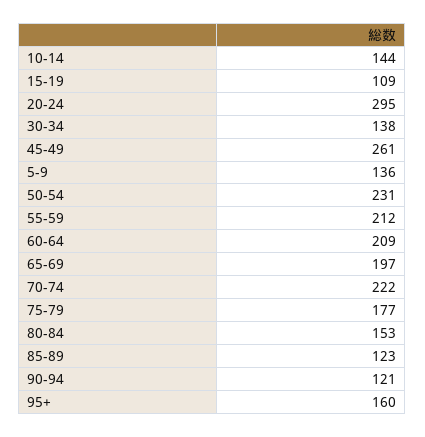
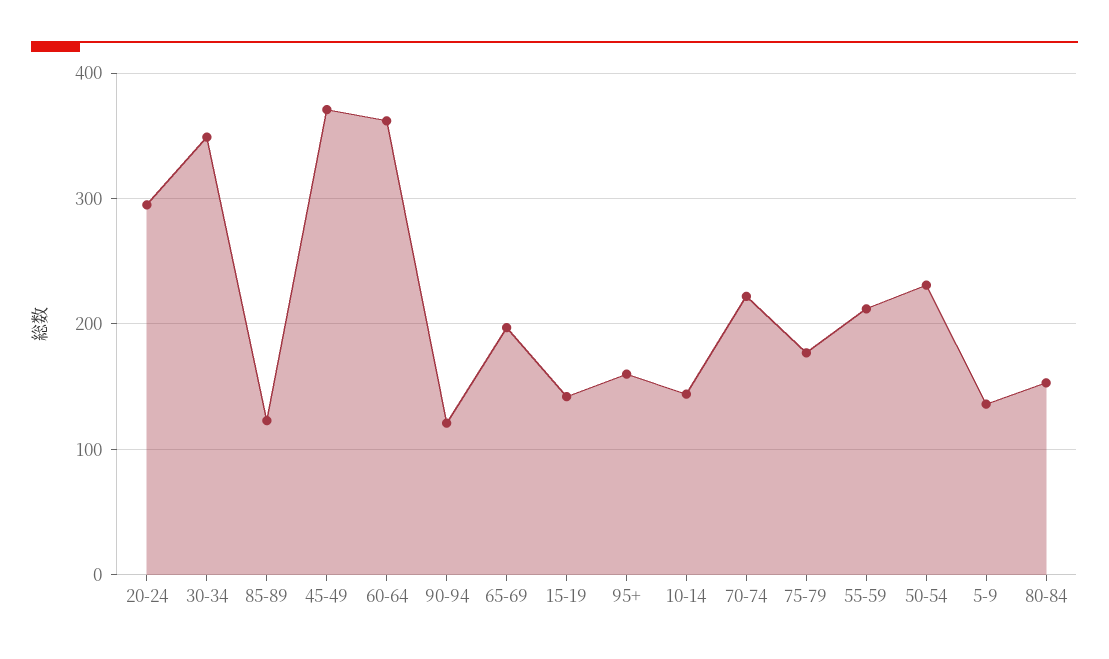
  {
    "10-14": 144,
-   "15-19": 109,
+   "15-19": 140,
    "20-24": 295,
-   "30-34": 138,
+   "30-34": 350,
-   "45-49": 261,
+   "45-49": 370,
    "5-9": 136,
    "50-54": 231,
    "55-59": 212,
-   "60-64": 209,
+   "60-64": 360,
    "65-69": 197,
    "70-74": 222,
    "75-79": 177,
    "80-84": 153,
    "85-89": 123,
    "90-94": 121,
    "95+": 160
  }

